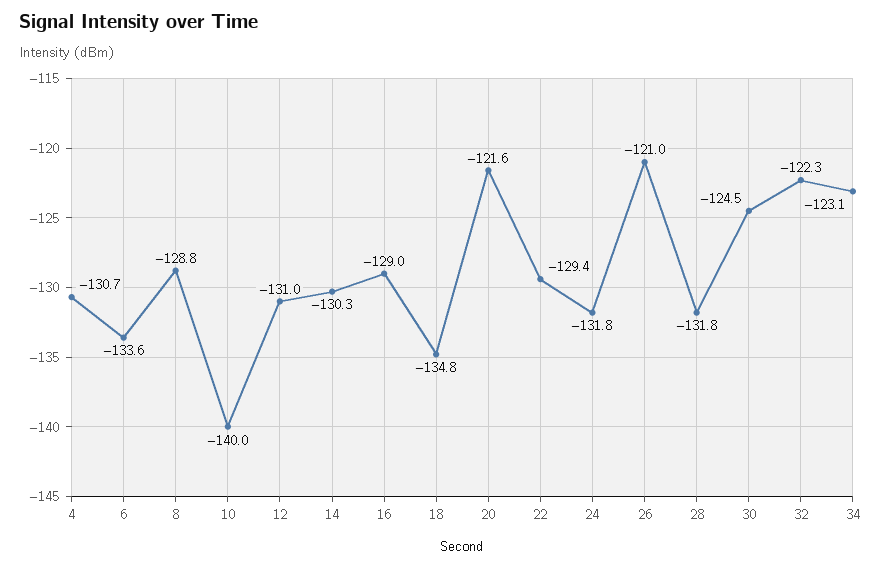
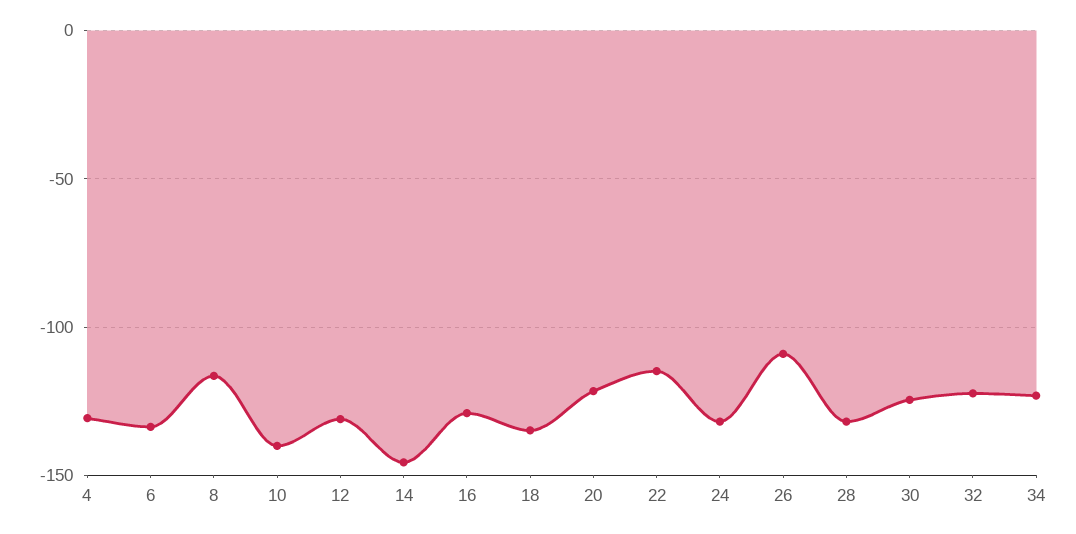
  {
    "4": -130.7,
    "6": -133.6,
-   "8": -128.8,
+   "8": -115,
    "10": -140,
    "12": -131,
-   "14": -130.3,
+   "14": -145,
    "16": -129,
    "18": -134.8,
    "20": -121.6,
-   "22": -129.4,
+   "22": -115,
    "24": -131.8,
-   "26": -121,
+   "26": -110,
    "28": -131.8,
    "30": -124.5,
    "32": -122.3,
    "34": -123.1
  }

